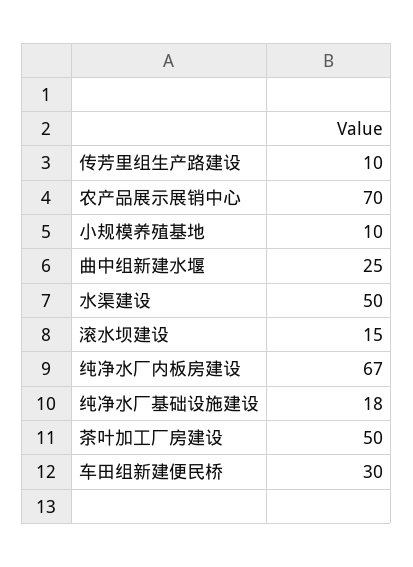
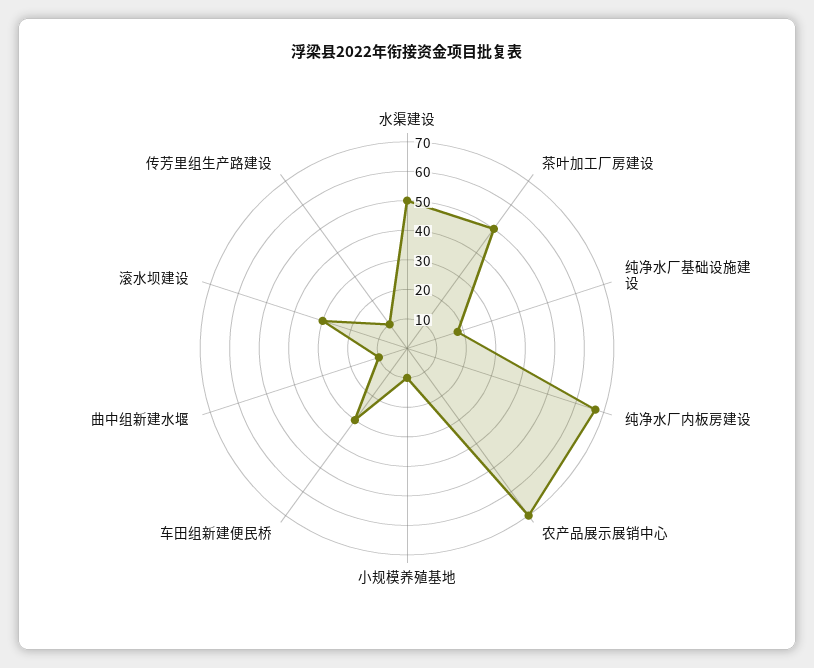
  {
    "传芳里组生产路建设": 10,
    "农产品展示展销中心": 70,
    "小规模养殖基地": 10,
-   "曲中组新建水堰": 25,
+   "曲中组新建水堰": 10,
    "水渠建设": 50,
-   "滚水坝建设": 15,
+   "滚水坝建设": 30,
    "纯净水厂内板房建设": 67,
    "纯净水厂基础设施建设": 18,
    "茶叶加工厂房建设": 50,
    "车田组新建便民桥": 30
  }

